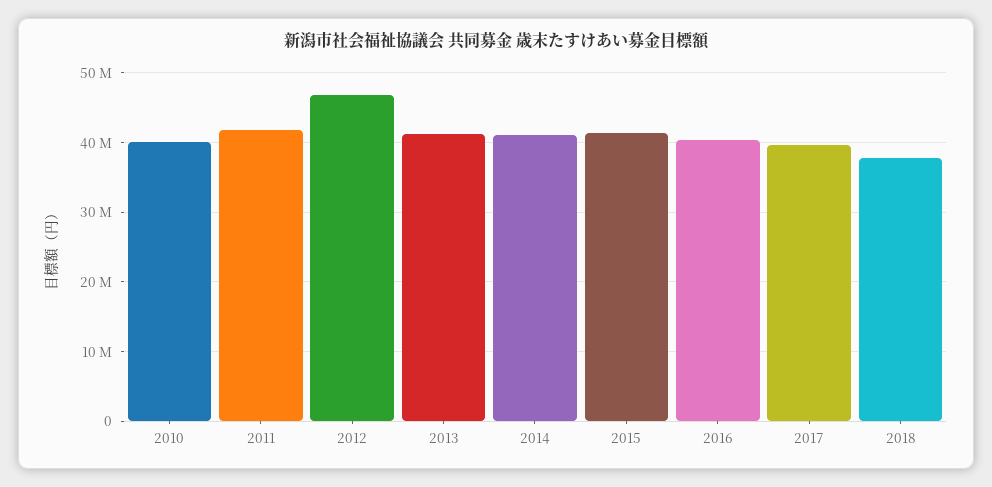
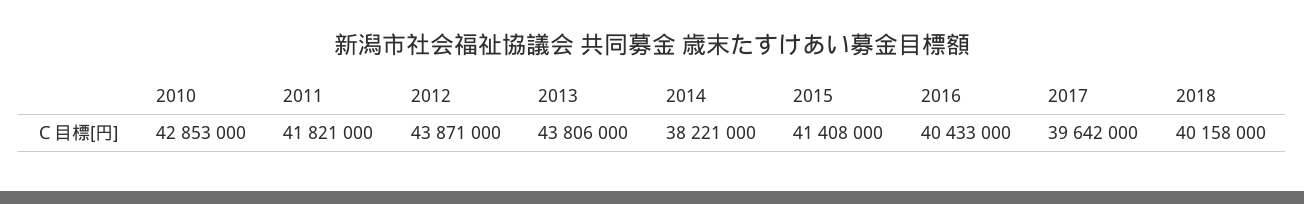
  {
-   "2010": 40000000,
+   "2010": 42853000,
    "2011": 41821000,
-   "2012": 47000000,
+   "2012": 43871000,
-   "2013": 41000000,
+   "2013": 43806000,
-   "2014": 41000000,
+   "2014": 38221000,
    "2015": 41408000,
    "2016": 40433000,
    "2017": 39642000,
-   "2018": 38000000
+   "2018": 40158000
  }

